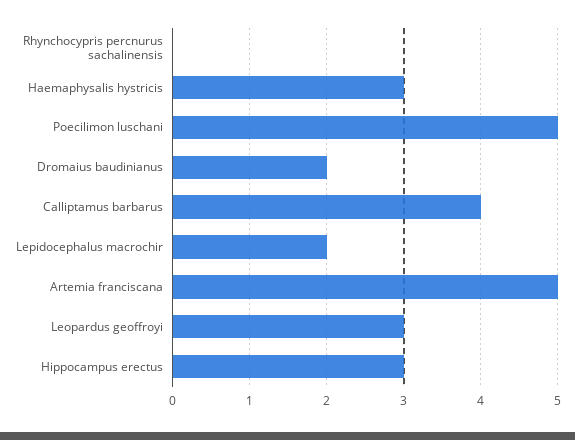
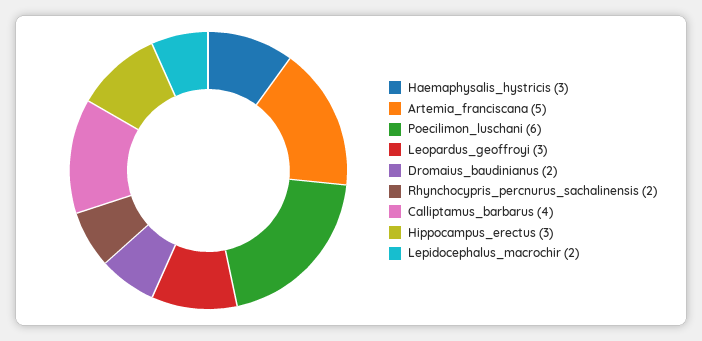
  {
-   "Rhynchocypris percnurus sachalinensis": 0,
+   "Rhynchocypris percnurus sachalinensis": 2,
    "Haemaphysalis hystricis": 3,
-   "Poecilimon luschani": 5,
+   "Poecilimon luschani": 6,
    "Dromaius baudinianus": 2,
    "Calliptamus barbarus": 4,
    "Lepidocephalus macrochir": 2,
    "Artemia franciscana": 5,
    "Leopardus geoffroyi": 3,
    "Hippocampus erectus": 3
  }

